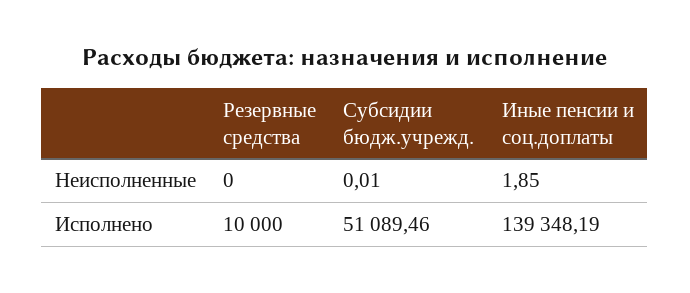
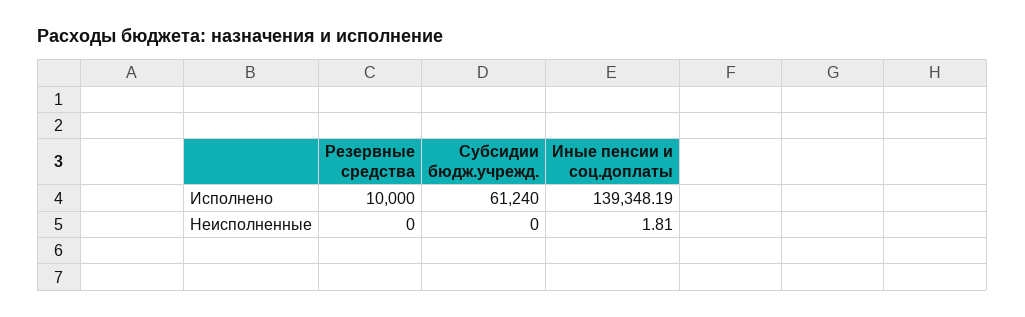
  {
    "Резервные средства": {
      "Неисполненные": 0,
      "Исполнено": 10000
    },
    "Субсидии бюдж.учрежд.": {
-     "Неисполненные": 0.01,
+     "Неисполненные": 0,
-     "Исполнено": 51089.46
+     "Исполнено": 61240
    },
    "Иные пенсии и соц.доплаты": {
-     "Неисполненные": 1.85,
+     "Неисполненные": 1.81,
      "Исполнено": 139348.19
    }
  }

